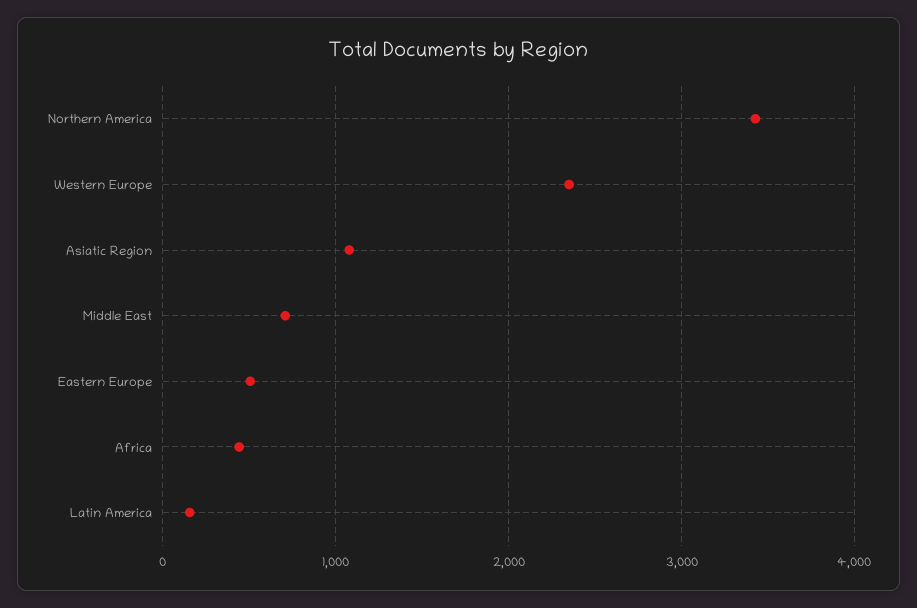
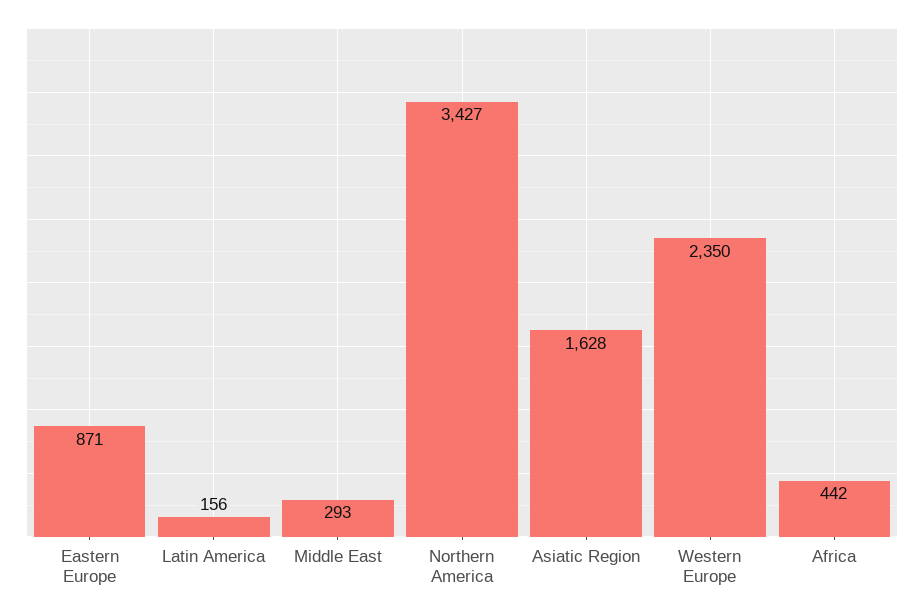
  {
    "Northern America": 3427,
    "Western Europe": 2350,
-   "Asiatic Region": 1100,
+   "Asiatic Region": 1628,
-   "Middle East": 700,
+   "Middle East": 293,
-   "Eastern Europe": 500,
+   "Eastern Europe": 871,
    "Africa": 442,
    "Latin America": 156
  }

